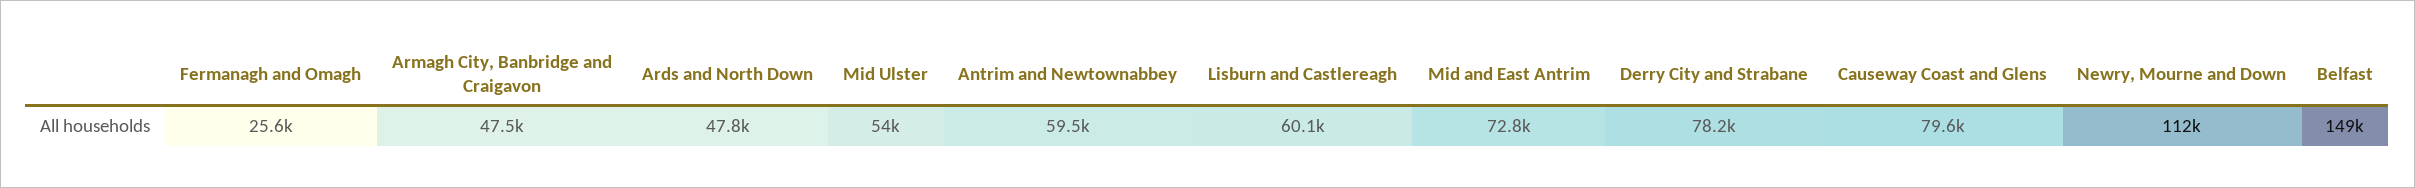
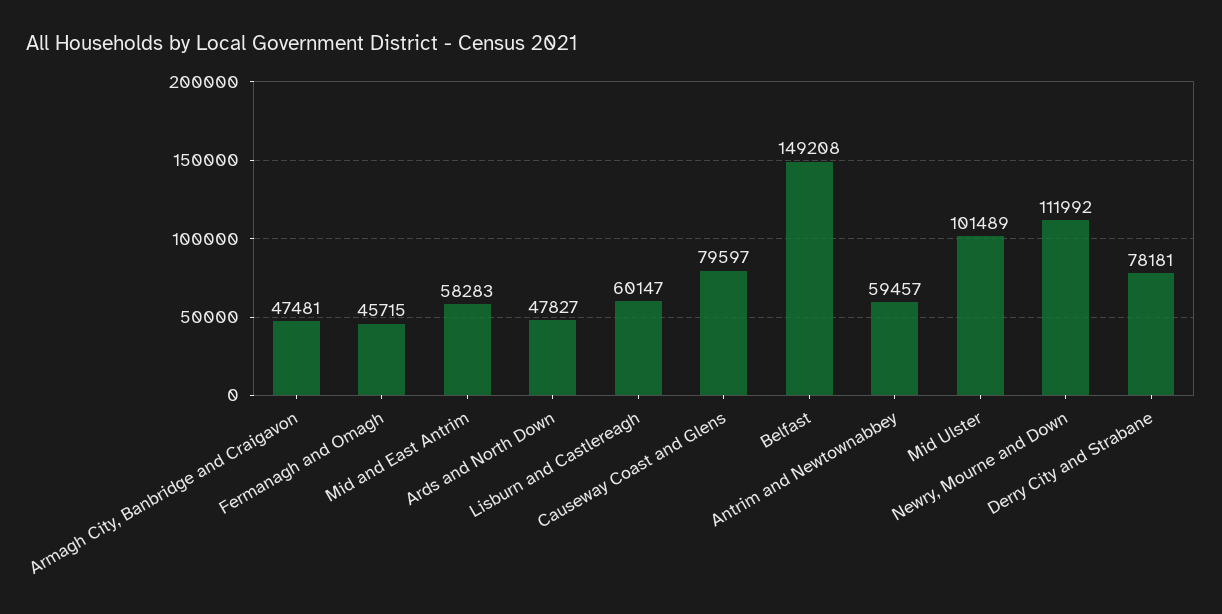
  {
-   "Fermanagh and Omagh": 25600,
+   "Fermanagh and Omagh": 45715,
    "Armagh City, Banbridge and Craigavon": 47481,
    "Ards and North Down": 47827,
-   "Mid Ulster": 54000,
+   "Mid Ulster": 101489,
    "Antrim and Newtownabbey": 59457,
    "Lisburn and Castlereagh": 60147,
-   "Mid and East Antrim": 72800,
+   "Mid and East Antrim": 58283,
    "Derry City and Strabane": 78181,
    "Causeway Coast and Glens": 79597,
    "Newry, Mourne and Down": 111992,
    "Belfast": 149208
  }

